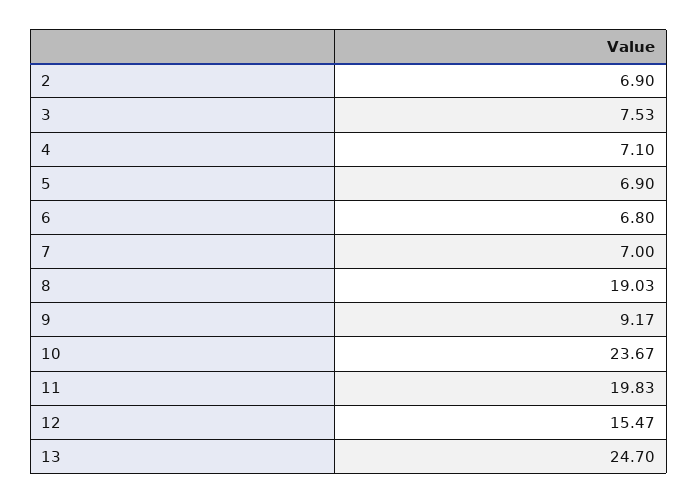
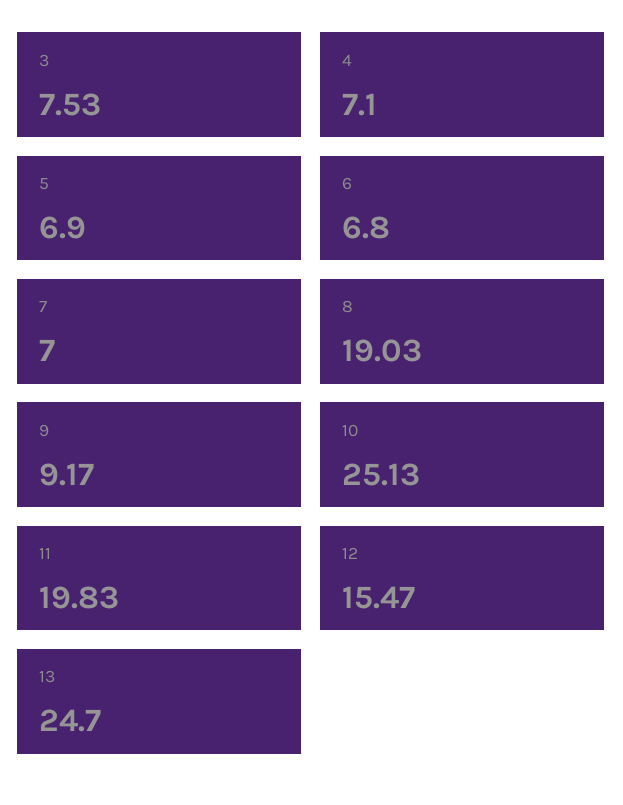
  {
-   "2": 6.9,
    "3": 7.53,
    "4": 7.1,
    "5": 6.9,
    "6": 6.8,
    "7": 7,
    "8": 19.03,
    "9": 9.17,
-   "10": 23.67,
+   "10": 25.13,
    "11": 19.83,
    "12": 15.47,
    "13": 24.7
  }

